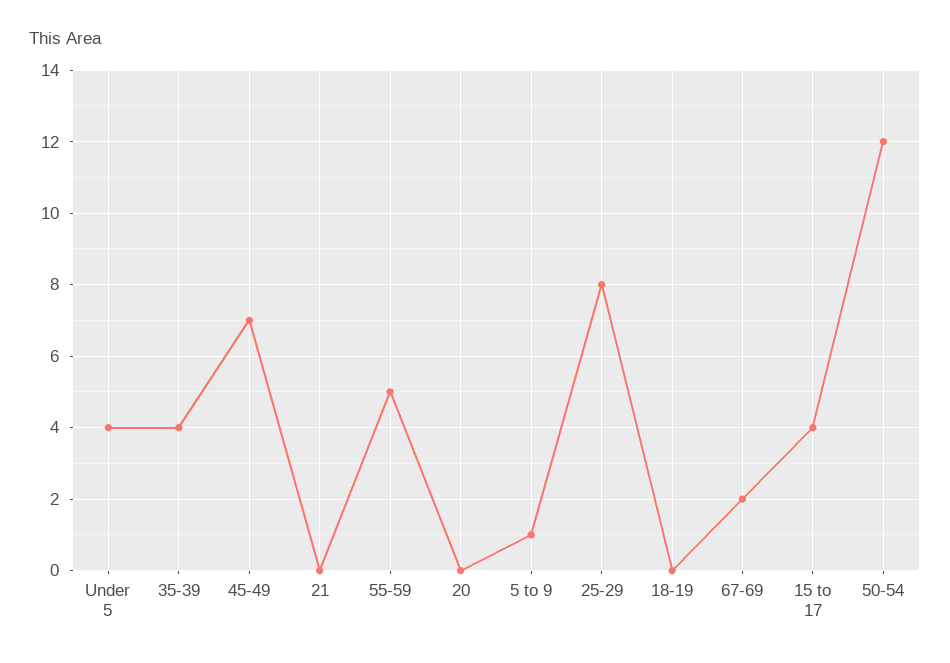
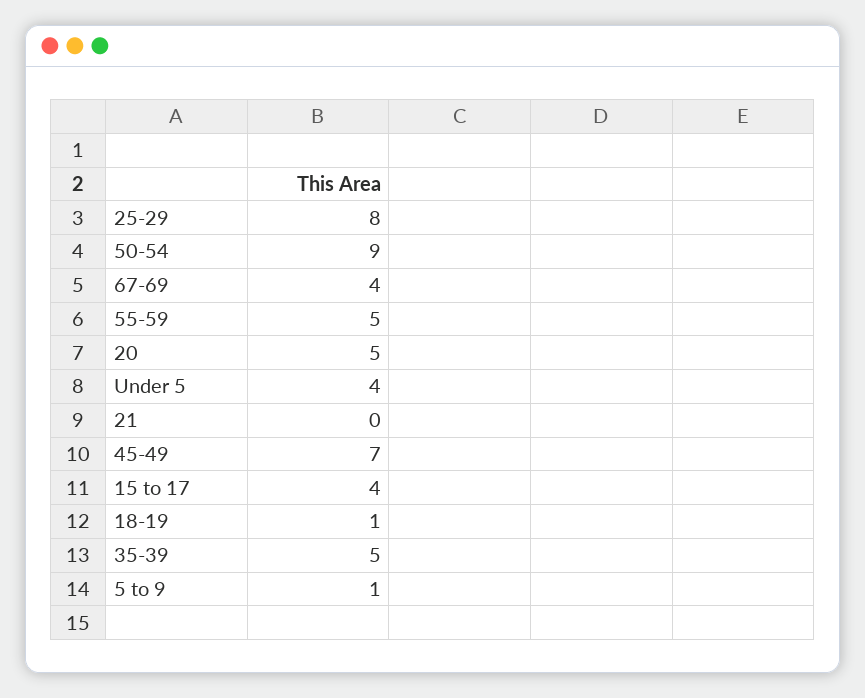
  {
    "Under 5": 4,
-   "35-39": 4,
+   "35-39": 5,
    "45-49": 7,
    "21": 0,
    "55-59": 5,
-   "20": 0,
+   "20": 5,
    "5 to 9": 1,
    "25-29": 8,
-   "18-19": 0,
+   "18-19": 1,
-   "67-69": 2,
+   "67-69": 4,
    "15 to 17": 4,
-   "50-54": 12
+   "50-54": 9
  }

